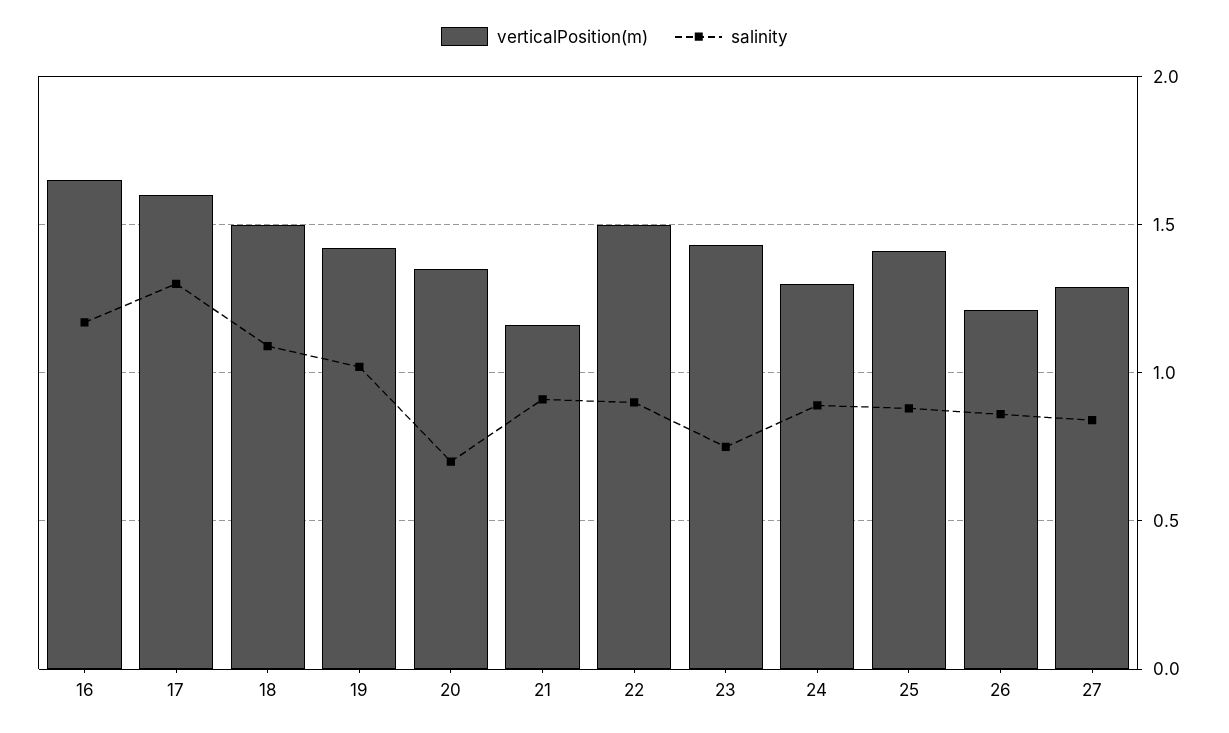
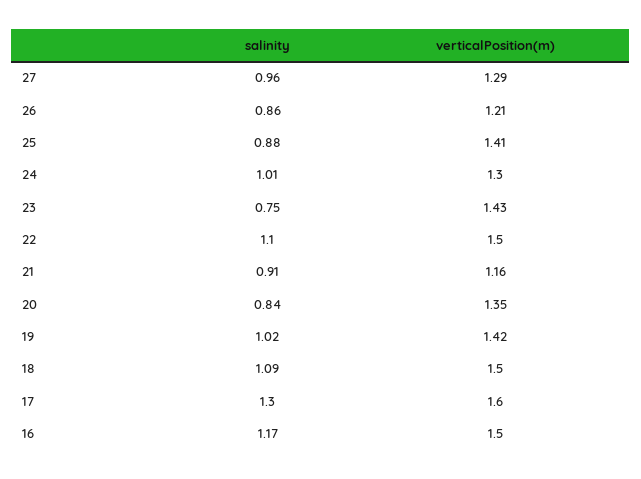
  {
    "verticalPosition(m)": {
-     "16": 1.65,
+     "16": 1.5,
      "17": 1.6,
      "18": 1.5,
      "19": 1.42,
      "20": 1.35,
      "21": 1.16,
      "22": 1.5,
      "23": 1.43,
      "24": 1.3,
      "25": 1.41,
      "26": 1.21,
      "27": 1.29
    },
    "salinity": {
      "16": 1.17,
      "17": 1.3,
      "18": 1.09,
      "19": 1.02,
-     "20": 0.7,
+     "20": 0.84,
      "21": 0.91,
-     "22": 0.9,
+     "22": 1.1,
      "23": 0.75,
-     "24": 0.9,
+     "24": 1.01,
      "25": 0.88,
      "26": 0.86,
-     "27": 0.85
+     "27": 0.96
    }
  }

